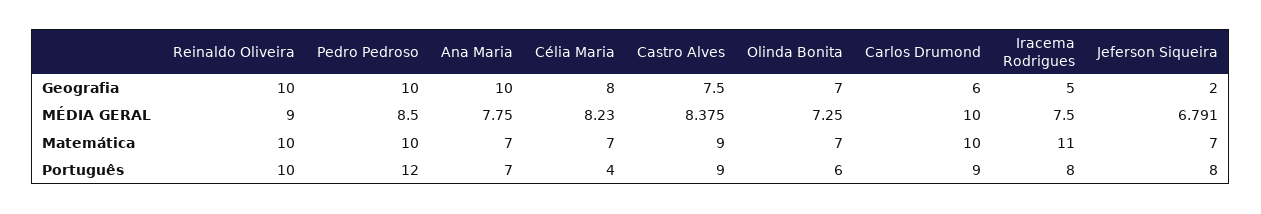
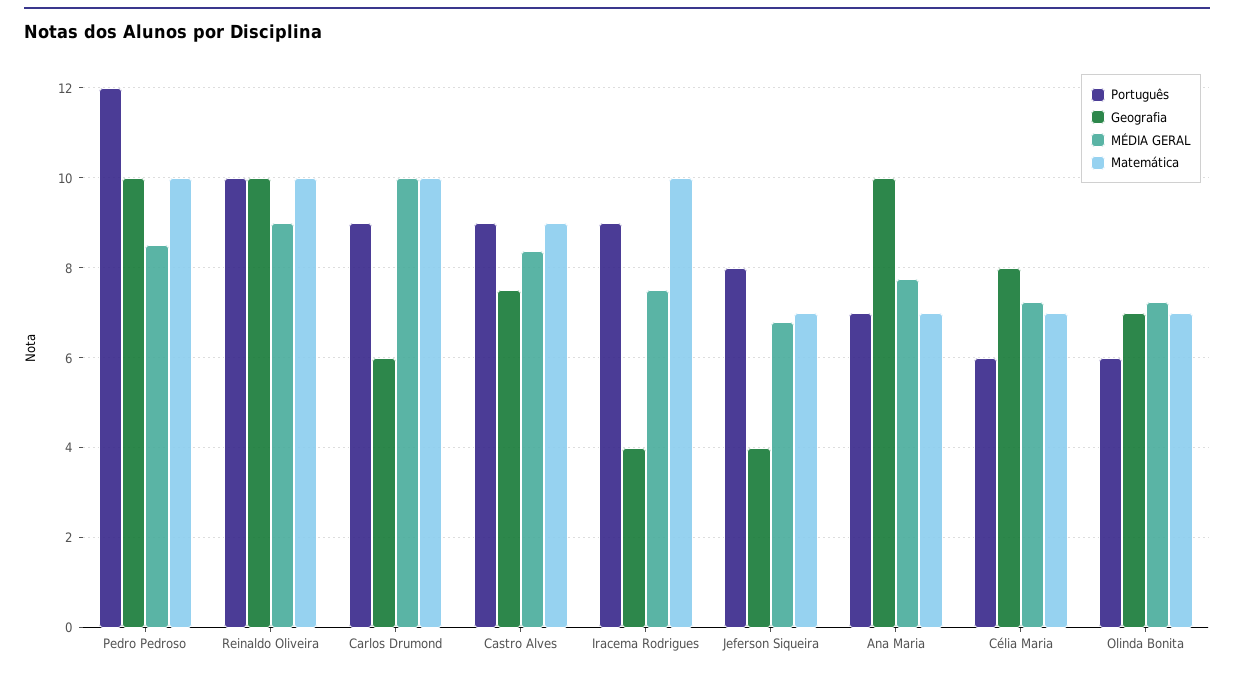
  {
    "Geografia": {
      "Reinaldo Oliveira": 10,
      "Pedro Pedroso": 10,
      "Ana Maria": 10,
      "Célia Maria": 8,
      "Castro Alves": 7.5,
      "Olinda Bonita": 7,
      "Carlos Drumond": 6,
-     "Iracema Rodrigues": 5,
+     "Iracema Rodrigues": 4,
-     "Jeferson Siqueira": 2
+     "Jeferson Siqueira": 4
    },
    "MÉDIA GERAL": {
      "Reinaldo Oliveira": 9,
      "Pedro Pedroso": 8.5,
      "Ana Maria": 7.75,
-     "Célia Maria": 8.23,
+     "Célia Maria": 7.2,
      "Castro Alves": 8.375,
      "Olinda Bonita": 7.25,
      "Carlos Drumond": 10,
      "Iracema Rodrigues": 7.5,
      "Jeferson Siqueira": 6.791
    },
    "Matemática": {
      "Reinaldo Oliveira": 10,
      "Pedro Pedroso": 10,
      "Ana Maria": 7,
      "Célia Maria": 7,
      "Castro Alves": 9,
      "Olinda Bonita": 7,
      "Carlos Drumond": 10,
-     "Iracema Rodrigues": 11,
+     "Iracema Rodrigues": 10,
      "Jeferson Siqueira": 7
    },
    "Português": {
      "Reinaldo Oliveira": 10,
      "Pedro Pedroso": 12,
      "Ana Maria": 7,
-     "Célia Maria": 4,
+     "Célia Maria": 6,
      "Castro Alves": 9,
      "Olinda Bonita": 6,
      "Carlos Drumond": 9,
-     "Iracema Rodrigues": 8,
+     "Iracema Rodrigues": 9,
      "Jeferson Siqueira": 8
    }
  }

